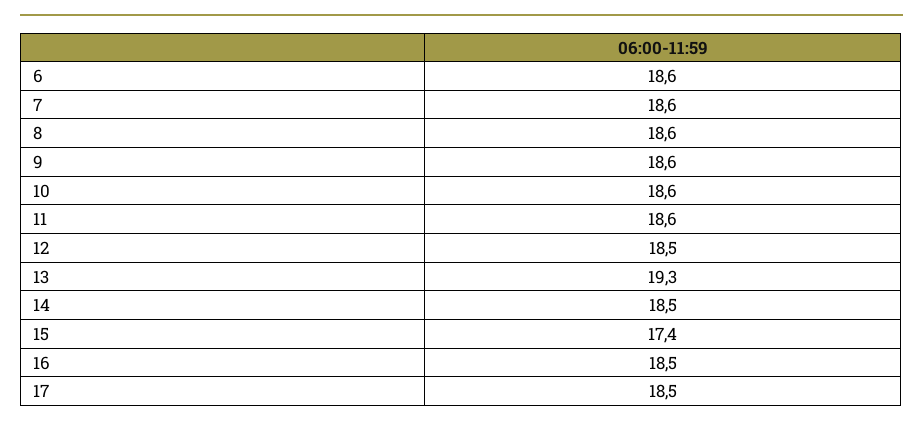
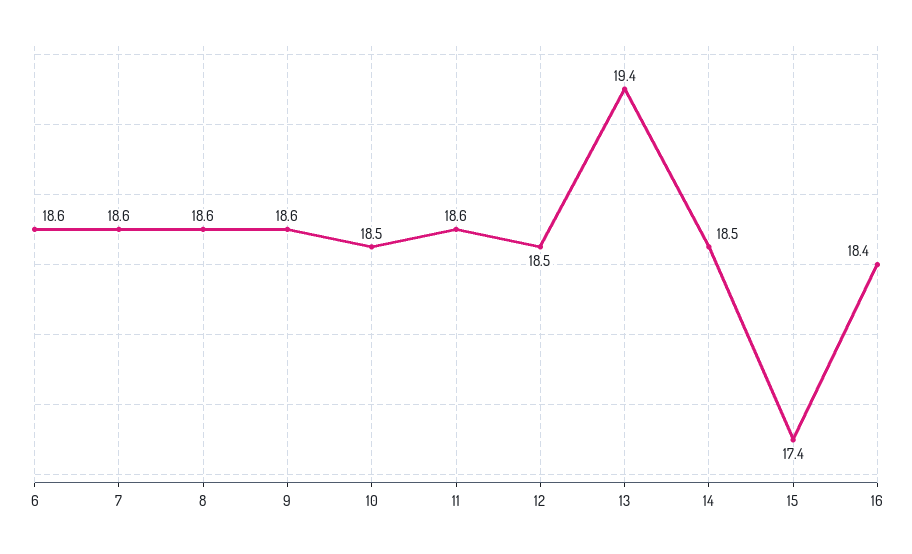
  {
    "6": 18.6,
    "7": 18.6,
    "8": 18.6,
    "9": 18.6,
-   "10": 18.6,
+   "10": 18.5,
    "11": 18.6,
    "12": 18.5,
-   "13": 19.3,
+   "13": 19.4,
    "14": 18.5,
    "15": 17.4,
-   "16": 18.5,
+   "16": 18.4
-   "17": 18.5
  }

